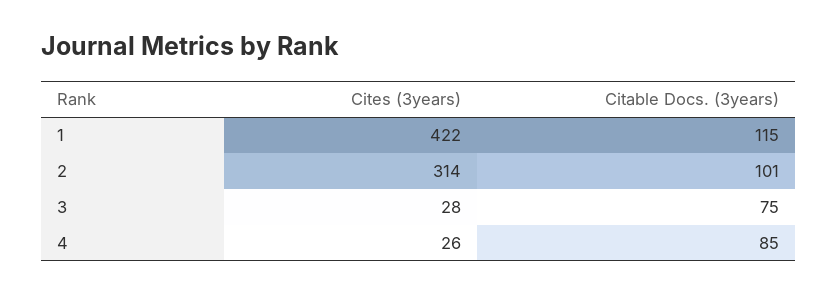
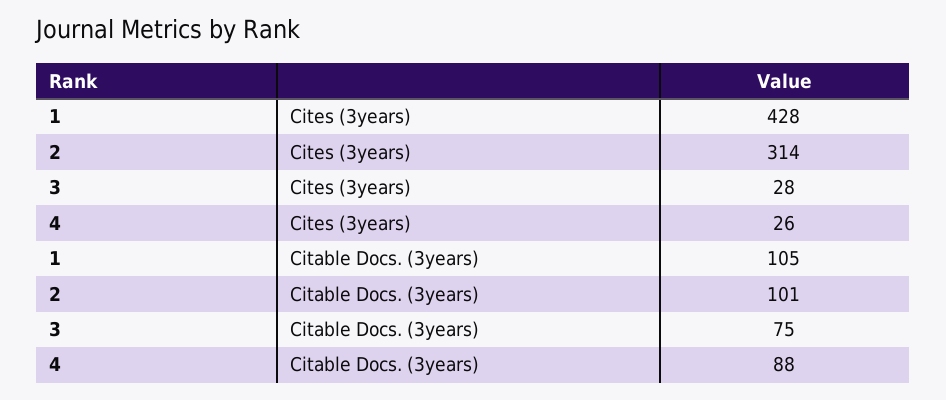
  {
    "Cites (3years)": {
-     "1": 422,
+     "1": 428,
      "2": 314,
      "3": 28,
      "4": 26
    },
    "Citable Docs. (3years)": {
-     "1": 115,
+     "1": 105,
      "2": 101,
      "3": 75,
-     "4": 85
+     "4": 88
    }
  }

